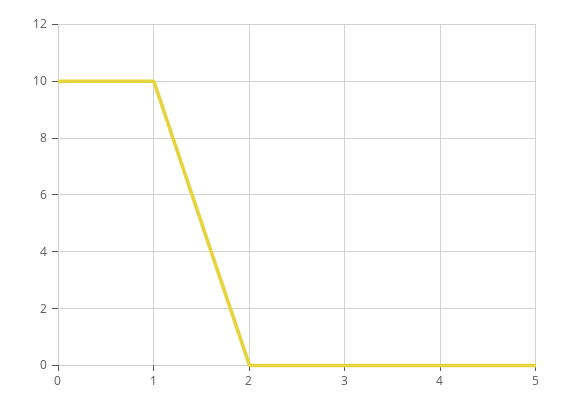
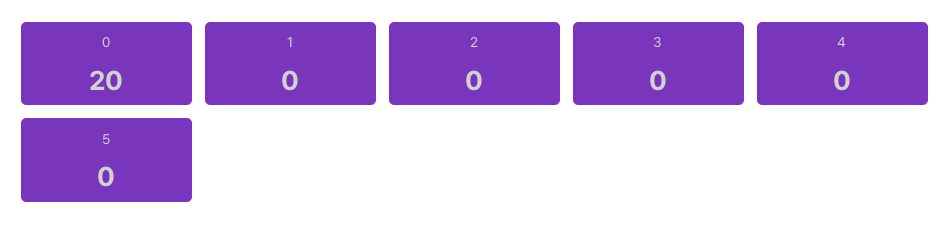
  {
-   "0": 10,
+   "0": 20,
-   "1": 10,
+   "1": 0,
    "2": 0,
    "3": 0,
    "4": 0,
    "5": 0
  }

